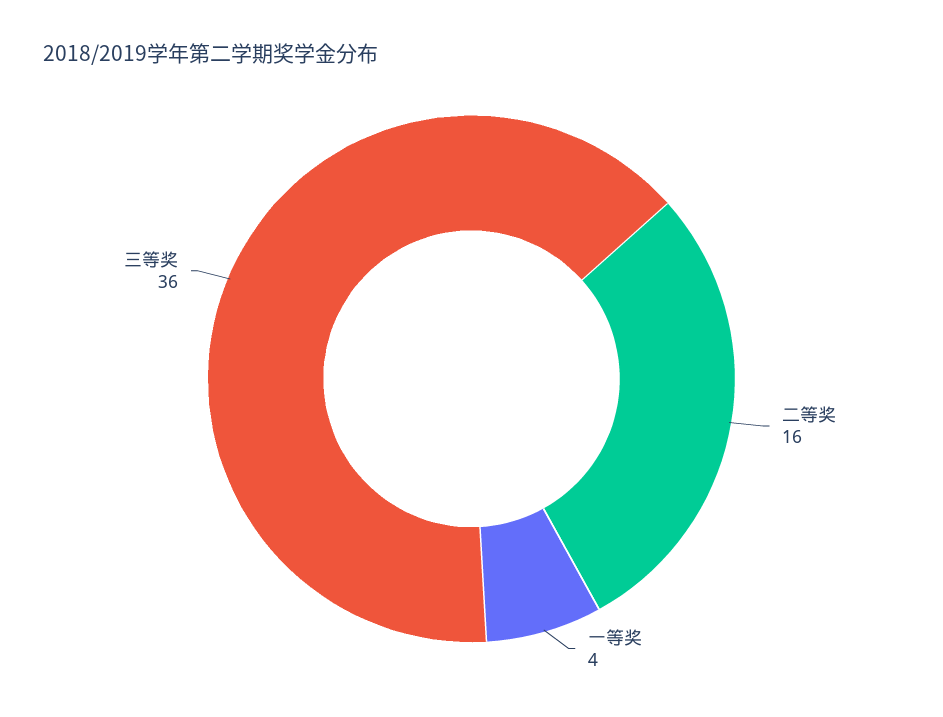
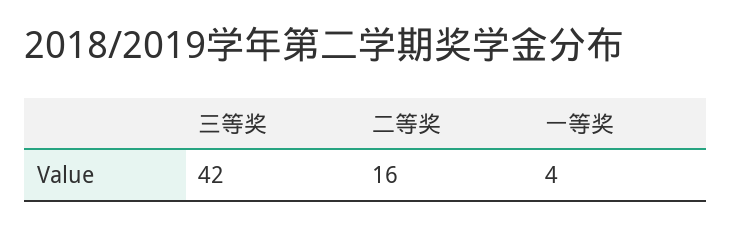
  {
    "二等奖": 16,
    "一等奖": 4,
-   "三等奖": 36
+   "三等奖": 42
  }

